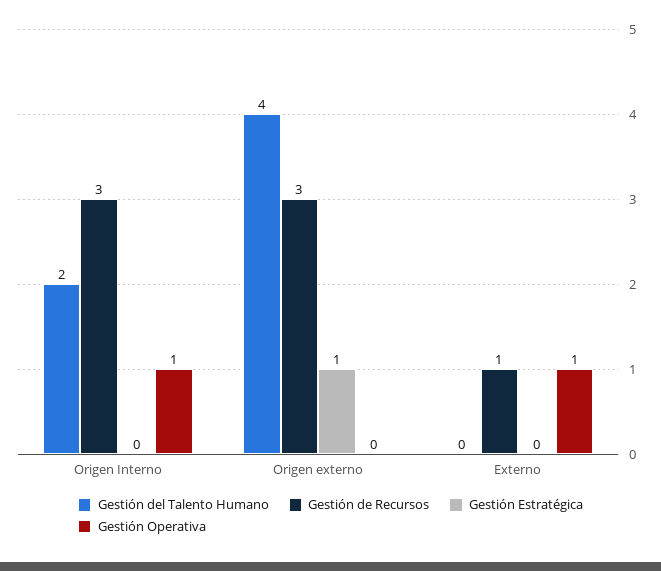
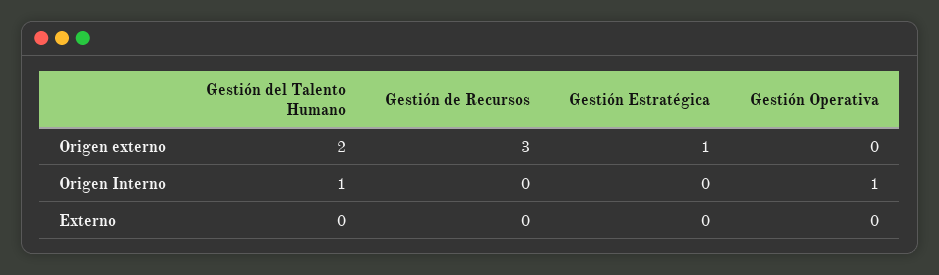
  {
    "Gestión del Talento Humano": {
-     "Origen Interno": 2,
+     "Origen Interno": 1,
-     "Origen externo": 4,
+     "Origen externo": 2,
      "Externo": 0
    },
    "Gestión de Recursos": {
-     "Origen Interno": 3,
+     "Origen Interno": 0,
      "Origen externo": 3,
-     "Externo": 1
+     "Externo": 0
    },
    "Gestión Estratégica": {
      "Origen Interno": 0,
      "Origen externo": 1,
      "Externo": 0
    },
    "Gestión Operativa": {
      "Origen Interno": 1,
      "Origen externo": 0,
-     "Externo": 1
+     "Externo": 0
    }
  }

